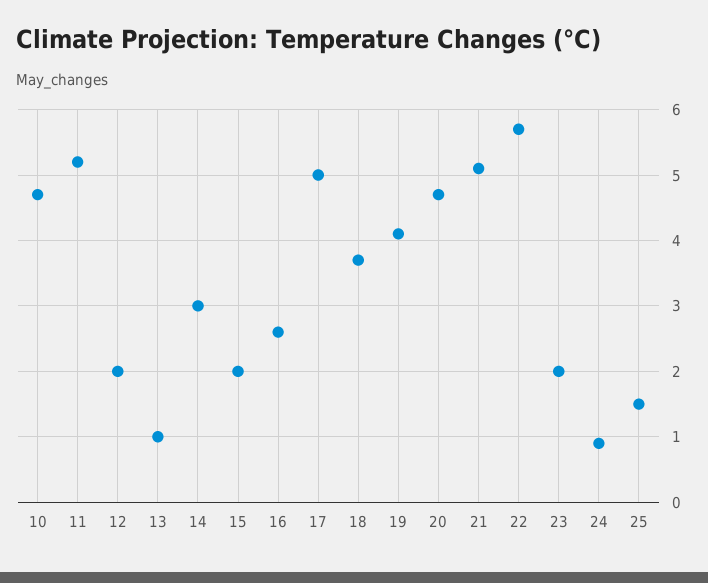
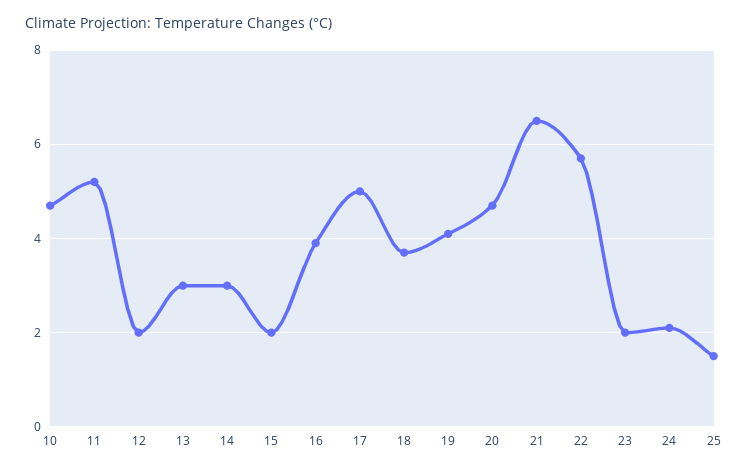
  {
    "10": 4.7,
    "11": 5.2,
    "12": 2,
-   "13": 1,
+   "13": 3,
    "14": 3,
    "15": 2,
-   "16": 2.6,
+   "16": 4,
    "17": 5,
    "18": 3.7,
    "19": 4.1,
    "20": 4.7,
-   "21": 5.1,
+   "21": 6.5,
    "22": 5.7,
    "23": 2,
-   "24": 0.9,
+   "24": 2,
    "25": 1.5
  }

